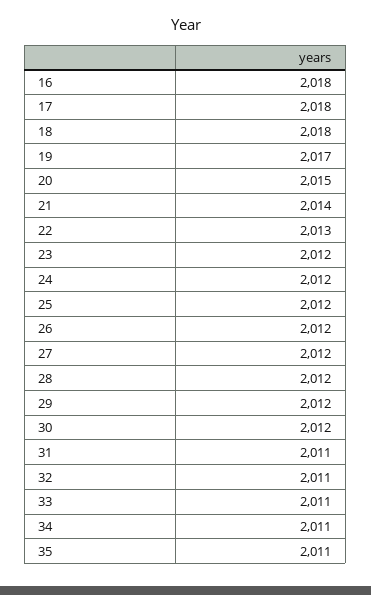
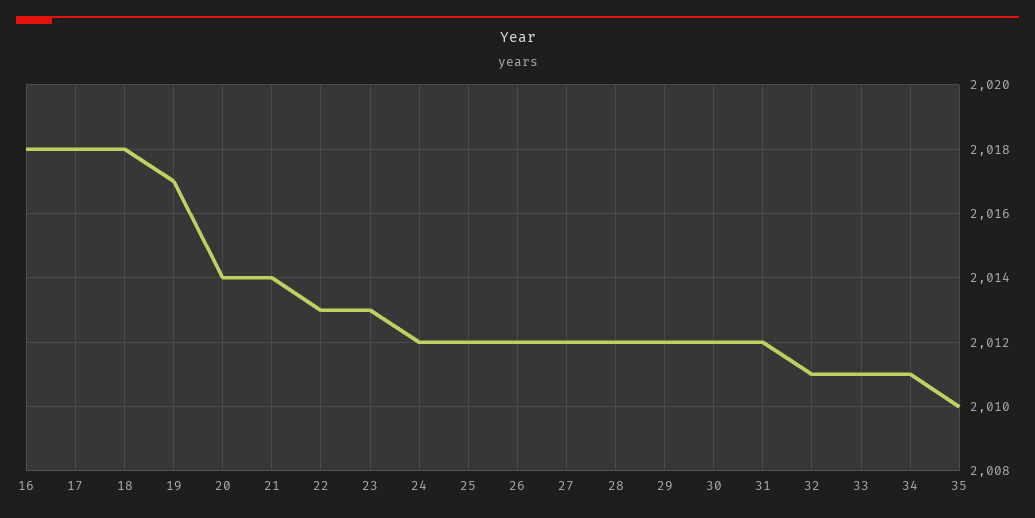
  {
    "16": 2018,
    "17": 2018,
    "18": 2018,
    "19": 2017,
-   "20": 2015,
+   "20": 2014,
    "21": 2014,
    "22": 2013,
-   "23": 2012,
+   "23": 2013,
    "24": 2012,
    "25": 2012,
    "26": 2012,
    "27": 2012,
    "28": 2012,
    "29": 2012,
    "30": 2012,
-   "31": 2011,
+   "31": 2012,
    "32": 2011,
    "33": 2011,
    "34": 2011,
-   "35": 2011
+   "35": 2010
  }

